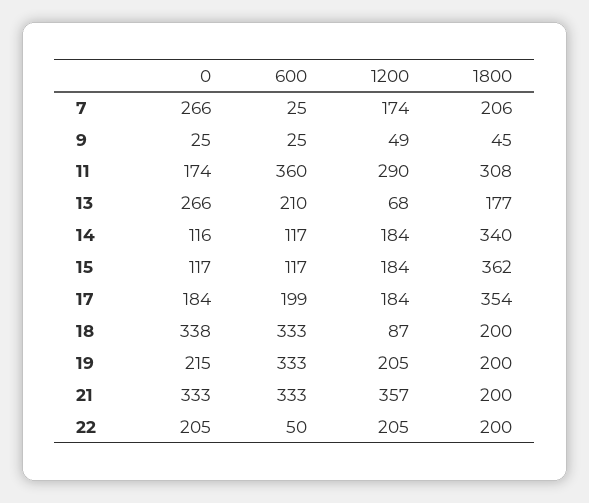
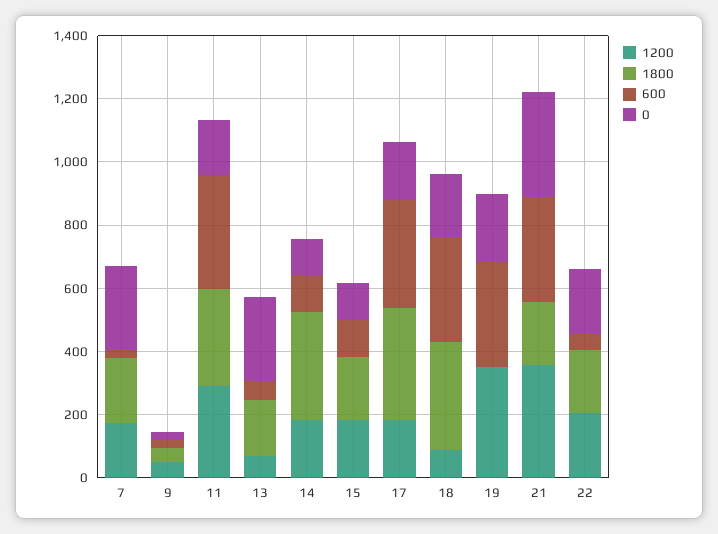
  {
    "0": {
      "7": 266,
      "9": 25,
      "11": 174,
      "13": 266,
      "14": 116,
      "15": 117,
      "17": 184,
-     "18": 338,
+     "18": 200,
      "19": 215,
      "21": 333,
      "22": 205
    },
    "600": {
      "7": 25,
      "9": 25,
      "11": 360,
-     "13": 210,
+     "13": 50,
      "14": 117,
      "15": 117,
-     "17": 199,
+     "17": 350,
      "18": 333,
      "19": 333,
      "21": 333,
      "22": 50
    },
    "1200": {
      "7": 174,
      "9": 49,
      "11": 290,
      "13": 68,
      "14": 184,
      "15": 184,
      "17": 184,
      "18": 87,
-     "19": 205,
+     "19": 350,
      "21": 357,
      "22": 205
    },
    "1800": {
      "7": 206,
      "9": 45,
      "11": 308,
      "13": 177,
      "14": 340,
-     "15": 362,
+     "15": 200,
      "17": 354,
-     "18": 200,
+     "18": 350,
-     "19": 200,
+     "19": 0,
      "21": 200,
      "22": 200
    }
  }

